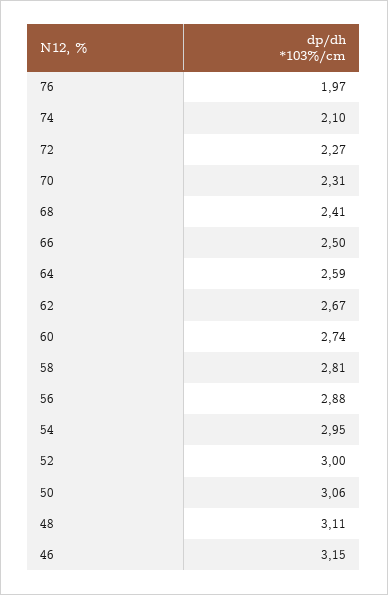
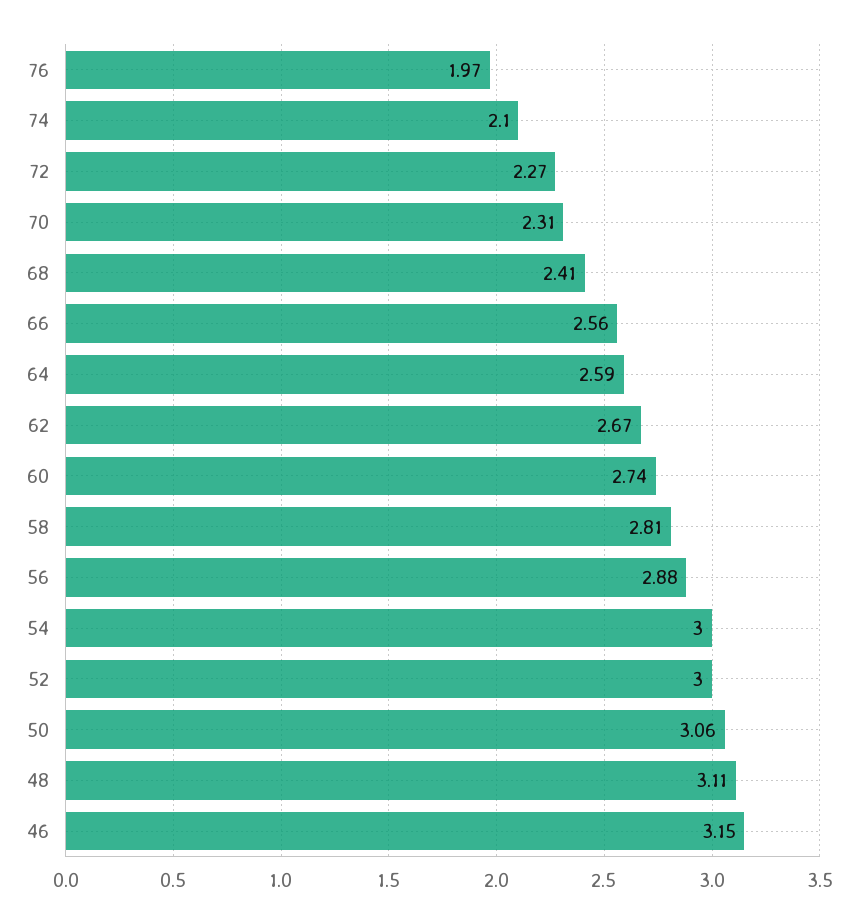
  {
    "76": 1.97,
    "74": 2.1,
    "72": 2.27,
    "70": 2.31,
    "68": 2.41,
-   "66": 2.5,
+   "66": 2.56,
    "64": 2.59,
    "62": 2.67,
    "60": 2.74,
    "58": 2.81,
    "56": 2.88,
-   "54": 2.95,
+   "54": 3,
    "52": 3,
    "50": 3.06,
    "48": 3.11,
    "46": 3.15
  }

